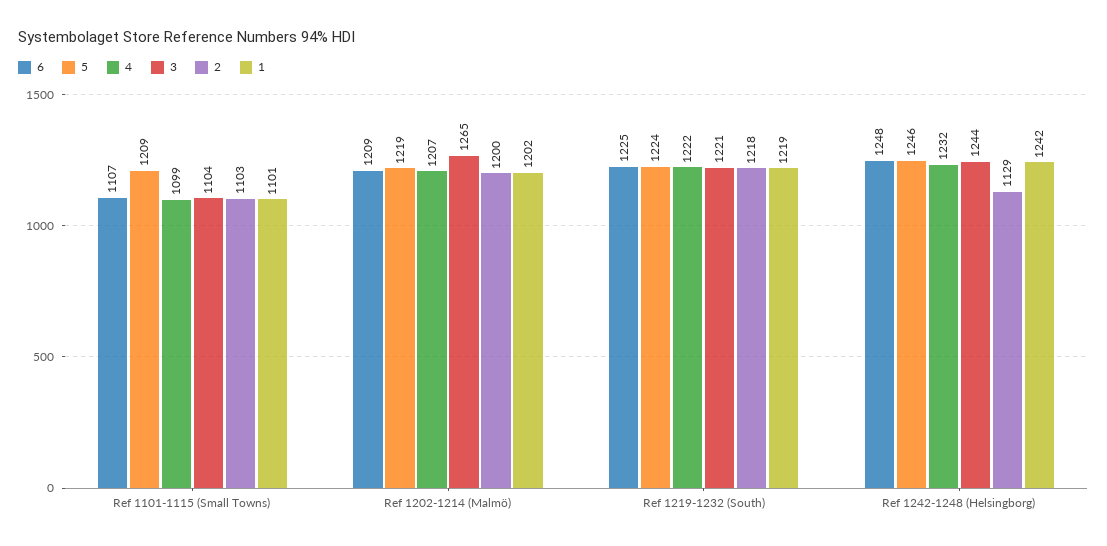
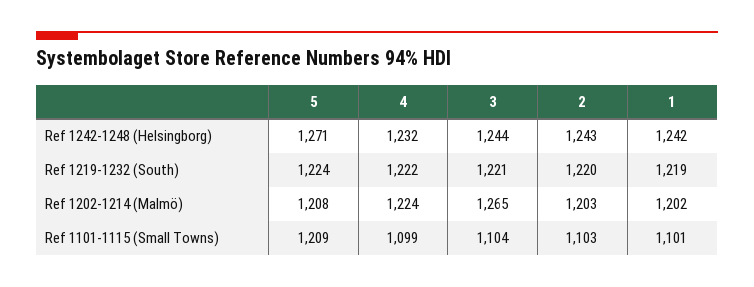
  {
-   "6": {
-     "Ref 1101-1115 (Small Towns)": 1107,
-     "Ref 1202-1214 (Malmö)": 1209,
-     "Ref 1219-1232 (South)": 1225,
-     "Ref 1242-1248 (Helsingborg)": 1248
-   },
    "5": {
      "Ref 1101-1115 (Small Towns)": 1209,
-     "Ref 1202-1214 (Malmö)": 1219,
+     "Ref 1202-1214 (Malmö)": 1208,
      "Ref 1219-1232 (South)": 1224,
-     "Ref 1242-1248 (Helsingborg)": 1246
+     "Ref 1242-1248 (Helsingborg)": 1271
    },
    "4": {
      "Ref 1101-1115 (Small Towns)": 1099,
-     "Ref 1202-1214 (Malmö)": 1207,
+     "Ref 1202-1214 (Malmö)": 1224,
      "Ref 1219-1232 (South)": 1222,
      "Ref 1242-1248 (Helsingborg)": 1232
    },
    "3": {
      "Ref 1101-1115 (Small Towns)": 1104,
      "Ref 1202-1214 (Malmö)": 1265,
      "Ref 1219-1232 (South)": 1221,
      "Ref 1242-1248 (Helsingborg)": 1244
    },
    "2": {
      "Ref 1101-1115 (Small Towns)": 1103,
-     "Ref 1202-1214 (Malmö)": 1200,
+     "Ref 1202-1214 (Malmö)": 1203,
-     "Ref 1219-1232 (South)": 1218,
+     "Ref 1219-1232 (South)": 1220,
-     "Ref 1242-1248 (Helsingborg)": 1129
+     "Ref 1242-1248 (Helsingborg)": 1243
    },
    "1": {
      "Ref 1101-1115 (Small Towns)": 1101,
      "Ref 1202-1214 (Malmö)": 1202,
      "Ref 1219-1232 (South)": 1219,
      "Ref 1242-1248 (Helsingborg)": 1242
    }
  }

